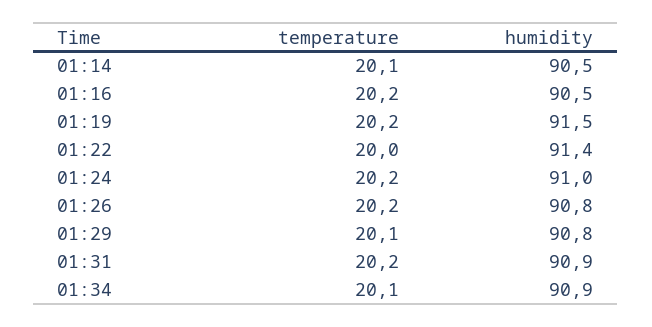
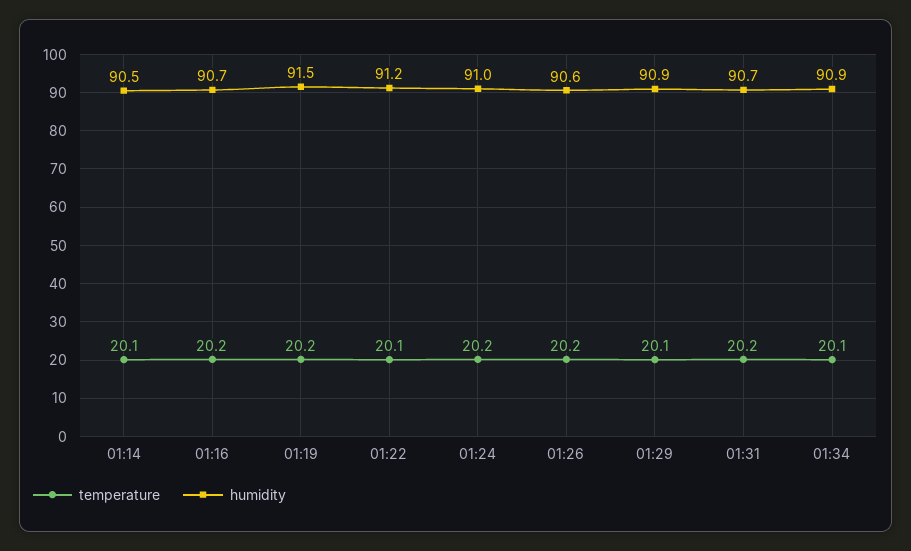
  {
    "temperature": {
      "01:14": 20.1,
      "01:16": 20.2,
      "01:19": 20.2,
-     "01:22": 20,
+     "01:22": 20.1,
      "01:24": 20.2,
      "01:26": 20.2,
      "01:29": 20.1,
      "01:31": 20.2,
      "01:34": 20.1
    },
    "humidity": {
      "01:14": 90.5,
-     "01:16": 90.5,
+     "01:16": 90.7,
      "01:19": 91.5,
-     "01:22": 91.4,
+     "01:22": 91.2,
      "01:24": 91,
-     "01:26": 90.8,
+     "01:26": 90.6,
-     "01:29": 90.8,
+     "01:29": 90.9,
-     "01:31": 90.9,
+     "01:31": 90.7,
      "01:34": 90.9
    }
  }

